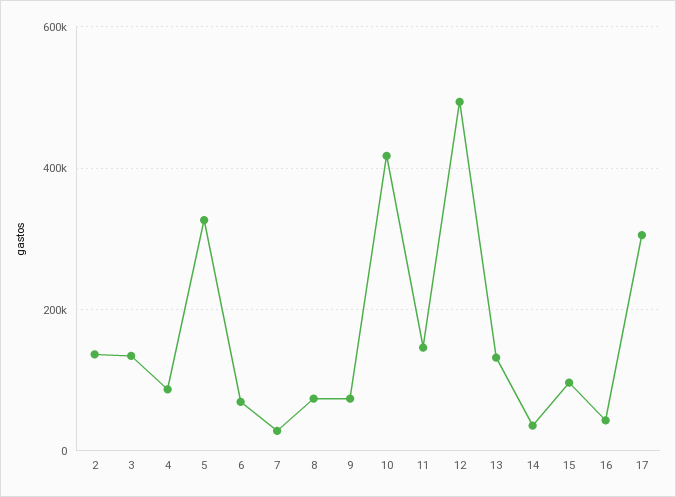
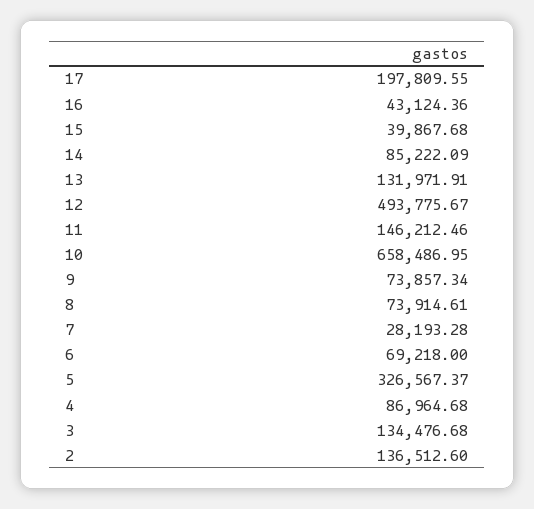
  {
    "2": 136512.6,
    "3": 134476.68,
    "4": 86964.68,
    "5": 326567.37,
    "6": 69218,
    "7": 28193.28,
    "8": 73914.61,
    "9": 73857.34,
-   "10": 420000,
+   "10": 658486.95,
    "11": 146212.46,
    "12": 493775.67,
    "13": 131971.91,
-   "14": 40000,
+   "14": 85222.09,
-   "15": 100000,
+   "15": 39867.68,
    "16": 43124.36,
-   "17": 300000
+   "17": 197809.55
  }

